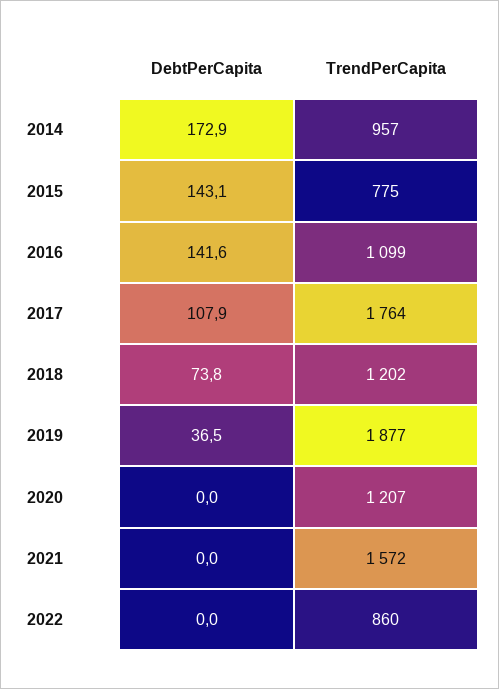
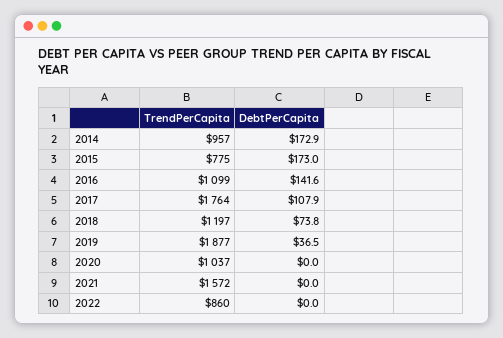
  {
    "DebtPerCapita": {
      "2014": 172.9,
-     "2015": 143.1,
+     "2015": 173,
      "2016": 141.6,
      "2017": 107.9,
      "2018": 73.8,
      "2019": 36.5,
      "2020": 0,
      "2021": 0,
      "2022": 0
    },
    "TrendPerCapita": {
      "2014": 957,
      "2015": 775,
      "2016": 1099,
      "2017": 1764,
-     "2018": 1202,
+     "2018": 1197,
      "2019": 1877,
-     "2020": 1207,
+     "2020": 1037,
      "2021": 1572,
      "2022": 860
    }
  }

